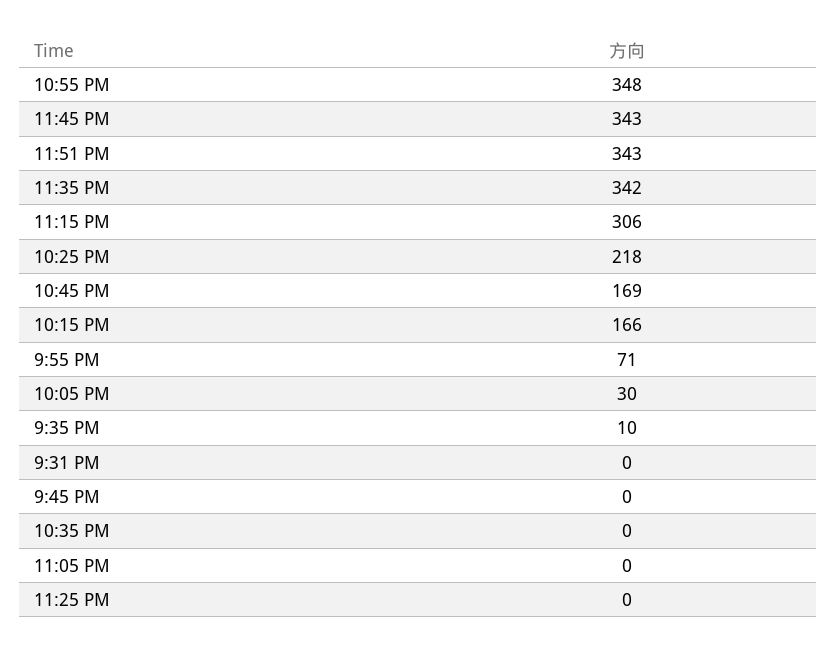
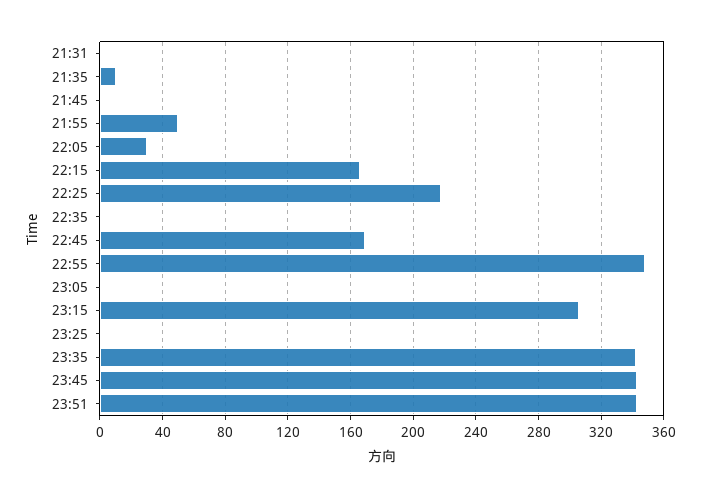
  {
    "10:55 PM": 348,
    "11:45 PM": 343,
    "11:51 PM": 343,
    "11:35 PM": 342,
    "11:15 PM": 306,
    "10:25 PM": 218,
    "10:45 PM": 169,
    "10:15 PM": 166,
-   "9:55 PM": 71,
+   "9:55 PM": 50,
    "10:05 PM": 30,
    "9:35 PM": 10,
    "9:31 PM": 0,
    "9:45 PM": 0,
    "10:35 PM": 0,
    "11:05 PM": 0,
    "11:25 PM": 0
  }

